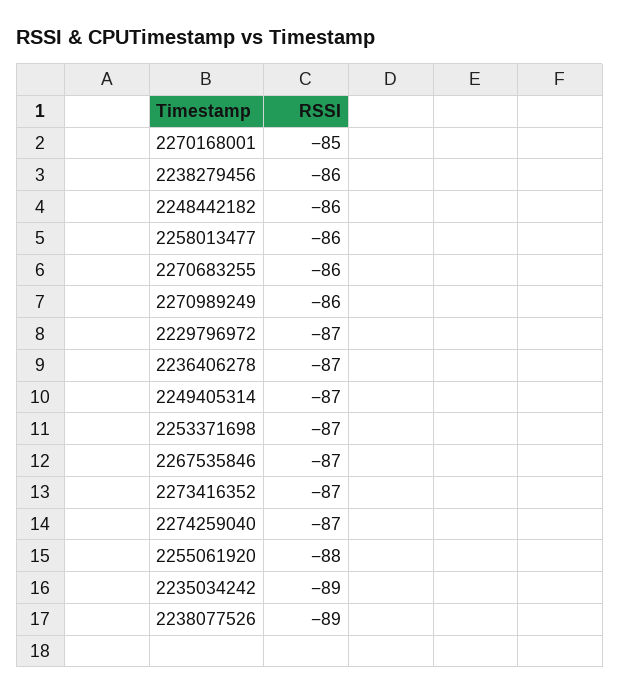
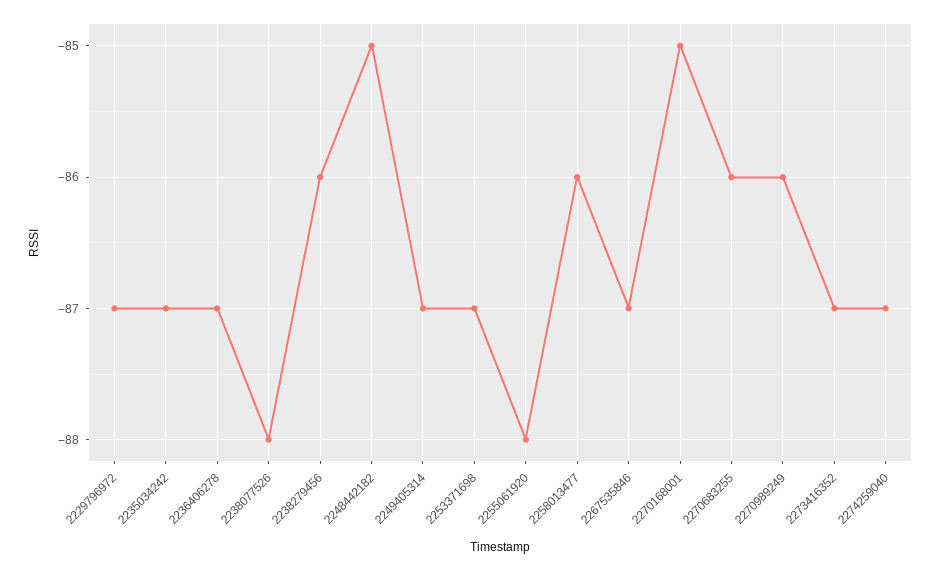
  {
    "2270168001": -85,
    "2238279456": -86,
-   "2248442182": -86,
+   "2248442182": -85,
    "2258013477": -86,
    "2270683255": -86,
    "2270989249": -86,
    "2229796972": -87,
    "2236406278": -87,
    "2249405314": -87,
    "2253371698": -87,
    "2267535846": -87,
    "2273416352": -87,
    "2274259040": -87,
    "2255061920": -88,
-   "2235034242": -89,
+   "2235034242": -87,
-   "2238077526": -89
+   "2238077526": -88
  }

